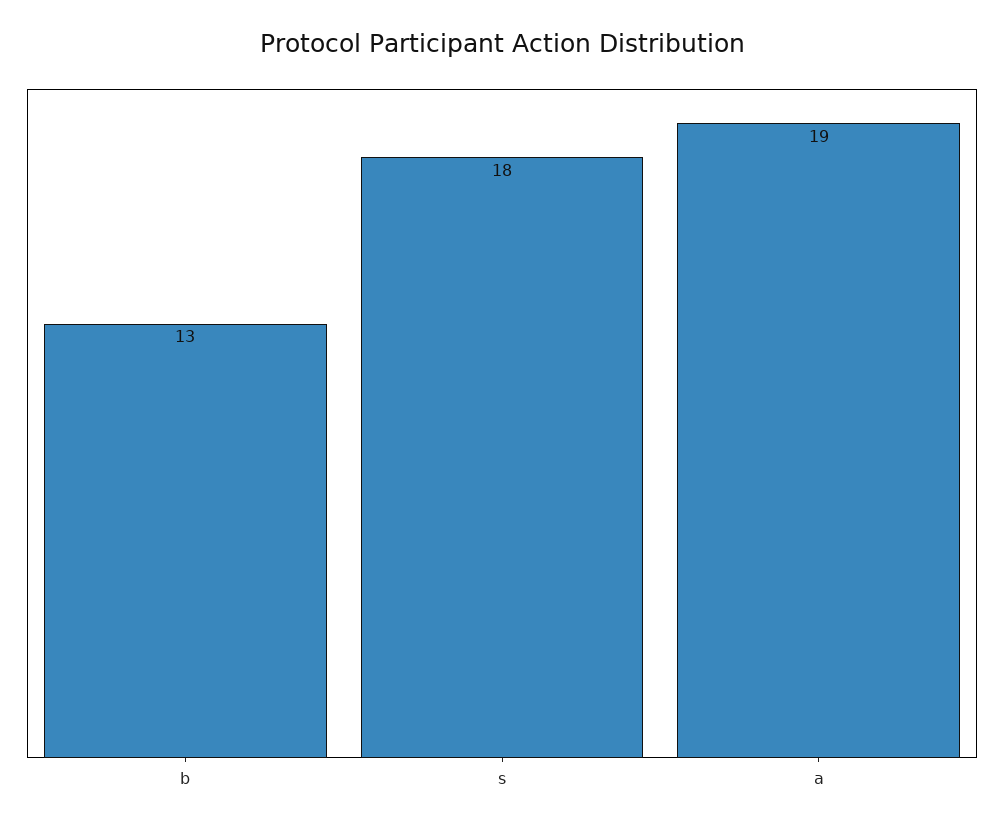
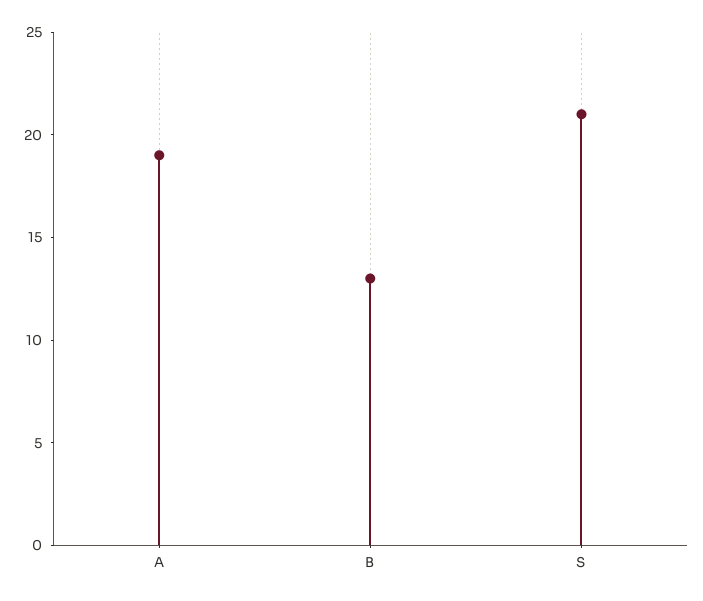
  {
    "b": 13,
-   "s": 18,
+   "s": 21,
    "a": 19
  }

